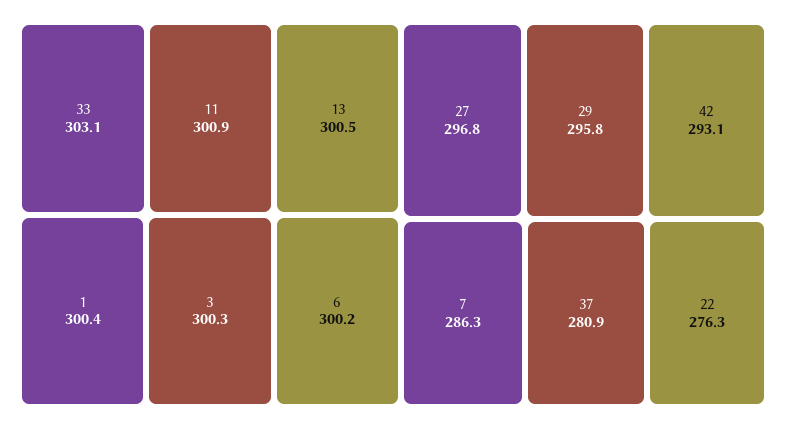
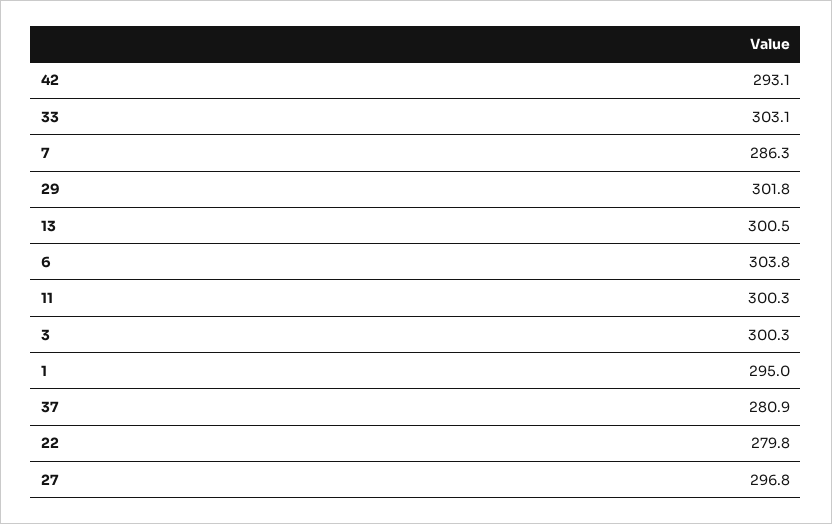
  {
    "33": 303.1,
-   "11": 300.9,
+   "11": 300.3,
    "13": 300.5,
-   "1": 300.4,
+   "1": 295,
    "3": 300.3,
-   "6": 300.2,
+   "6": 303.8,
    "27": 296.8,
-   "29": 295.8,
+   "29": 301.8,
    "42": 293.1,
    "7": 286.3,
    "37": 280.9,
-   "22": 276.3
+   "22": 279.8
  }

